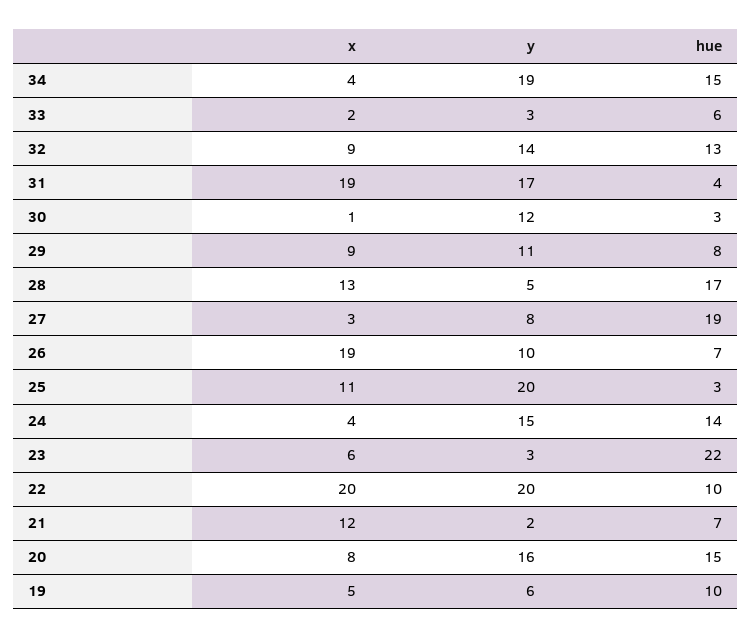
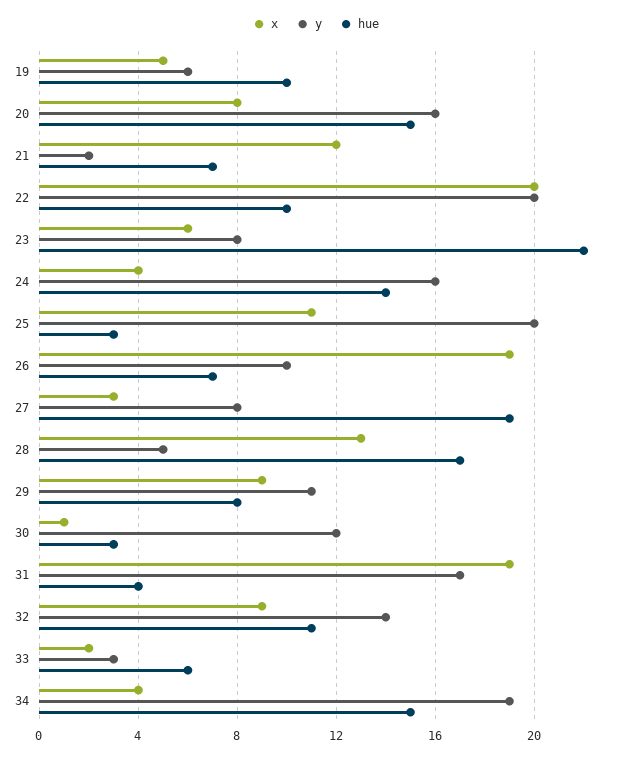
  {
    "x": {
      "34": 4,
      "33": 2,
      "32": 9,
      "31": 19,
      "30": 1,
      "29": 9,
      "28": 13,
      "27": 3,
      "26": 19,
      "25": 11,
      "24": 4,
      "23": 6,
      "22": 20,
      "21": 12,
      "20": 8,
      "19": 5
    },
    "y": {
      "34": 19,
      "33": 3,
      "32": 14,
      "31": 17,
      "30": 12,
      "29": 11,
      "28": 5,
      "27": 8,
      "26": 10,
      "25": 20,
-     "24": 15,
+     "24": 16,
-     "23": 3,
+     "23": 8,
      "22": 20,
      "21": 2,
      "20": 16,
      "19": 6
    },
    "hue": {
      "34": 15,
      "33": 6,
-     "32": 13,
+     "32": 11,
      "31": 4,
      "30": 3,
      "29": 8,
      "28": 17,
      "27": 19,
      "26": 7,
      "25": 3,
      "24": 14,
      "23": 22,
      "22": 10,
      "21": 7,
      "20": 15,
      "19": 10
    }
  }

